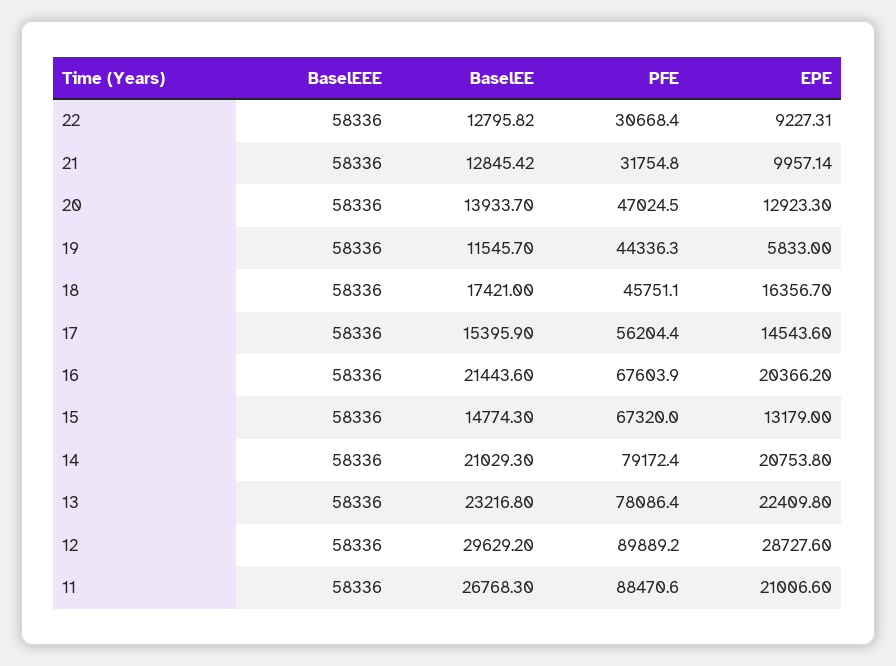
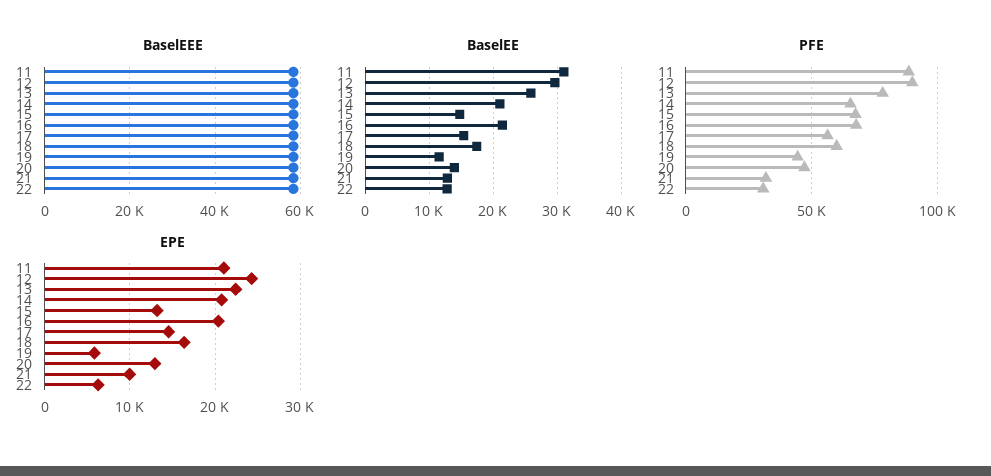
  {
    "BaselEEE": {
      "22": 58336,
      "21": 58336,
      "20": 58336,
      "19": 58336,
      "18": 58336,
      "17": 58336,
      "16": 58336,
      "15": 58336,
      "14": 58336,
      "13": 58336,
      "12": 58336,
      "11": 58336
    },
    "BaselEE": {
      "22": 12795.82,
      "21": 12845.42,
      "20": 13933.7,
      "19": 11545.7,
      "18": 17421,
      "17": 15395.9,
      "16": 21443.6,
      "15": 14774.3,
      "14": 21029.3,
-     "13": 23216.8,
+     "13": 26000,
      "12": 29629.2,
-     "11": 26768.3
+     "11": 31000
    },
    "PFE": {
      "22": 30668.4,
      "21": 31754.8,
      "20": 47024.5,
      "19": 44336.3,
-     "18": 45751.1,
+     "18": 60000,
      "17": 56204.4,
      "16": 67603.9,
      "15": 67320,
-     "14": 79172.4,
+     "14": 65000,
      "13": 78086.4,
      "12": 89889.2,
      "11": 88470.6
    },
    "EPE": {
-     "22": 9227.31,
+     "22": 6000,
      "21": 9957.14,
      "20": 12923.3,
      "19": 5833,
      "18": 16356.7,
      "17": 14543.6,
      "16": 20366.2,
      "15": 13179,
      "14": 20753.8,
      "13": 22409.8,
-     "12": 28727.6,
+     "12": 24000,
      "11": 21006.6
    }
  }

